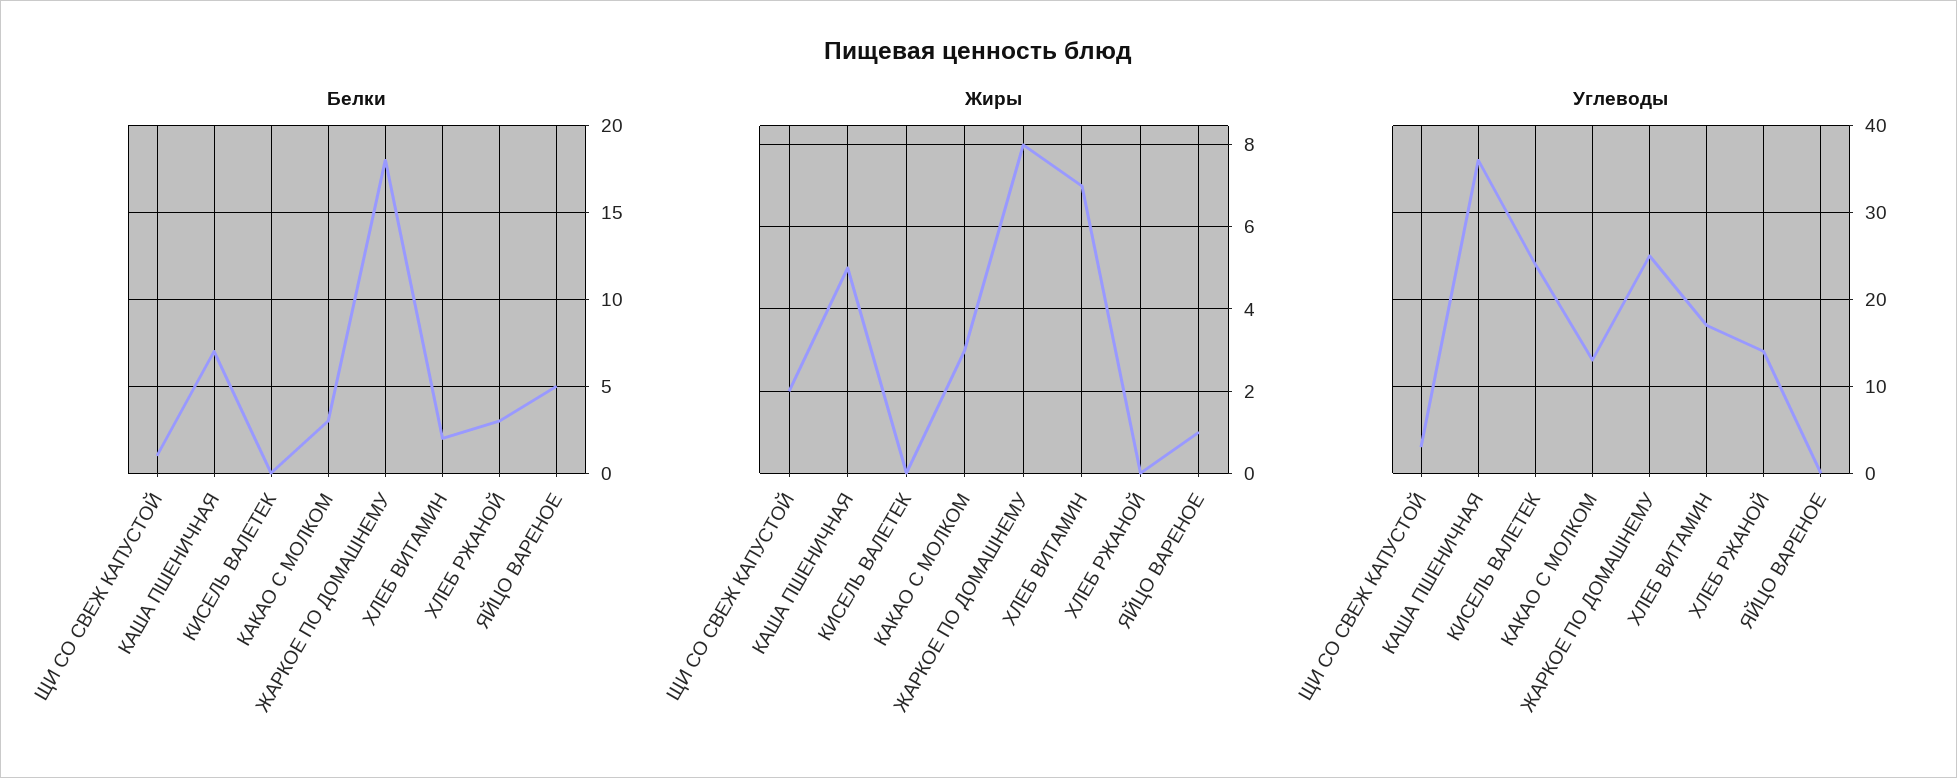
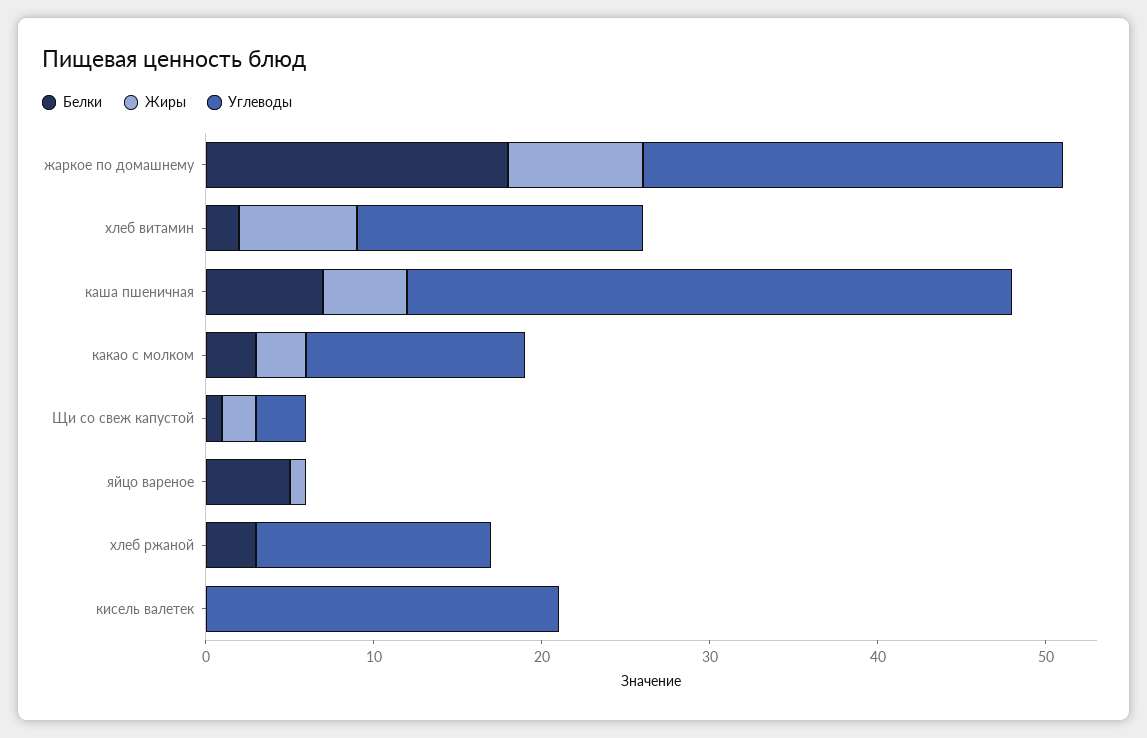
  {
    "Белки": {
      "ЩИ СО СВЕЖ КАПУСТОЙ": 1,
      "КАША ПШЕНИЧНАЯ": 7,
      "КИСЕЛЬ ВАЛЕТЕК": 0,
      "КАКАО С МОЛКОМ": 3,
      "ЖАРКОЕ ПО ДОМАШНЕМУ": 18,
      "ХЛЕБ ВИТАМИН": 2,
      "ХЛЕБ РЖАНОЙ": 3,
      "ЯЙЦО ВАРЕНОЕ": 5
    },
    "Жиры": {
      "ЩИ СО СВЕЖ КАПУСТОЙ": 2,
      "КАША ПШЕНИЧНАЯ": 5,
      "КИСЕЛЬ ВАЛЕТЕК": 0,
      "КАКАО С МОЛКОМ": 3,
      "ЖАРКОЕ ПО ДОМАШНЕМУ": 8,
      "ХЛЕБ ВИТАМИН": 7,
      "ХЛЕБ РЖАНОЙ": 0,
      "ЯЙЦО ВАРЕНОЕ": 1
    },
    "Углеводы": {
      "ЩИ СО СВЕЖ КАПУСТОЙ": 3,
      "КАША ПШЕНИЧНАЯ": 36,
-     "КИСЕЛЬ ВАЛЕТЕК": 24,
+     "КИСЕЛЬ ВАЛЕТЕК": 21,
      "КАКАО С МОЛКОМ": 13,
      "ЖАРКОЕ ПО ДОМАШНЕМУ": 25,
      "ХЛЕБ ВИТАМИН": 17,
      "ХЛЕБ РЖАНОЙ": 14,
      "ЯЙЦО ВАРЕНОЕ": 0
    }
  }

